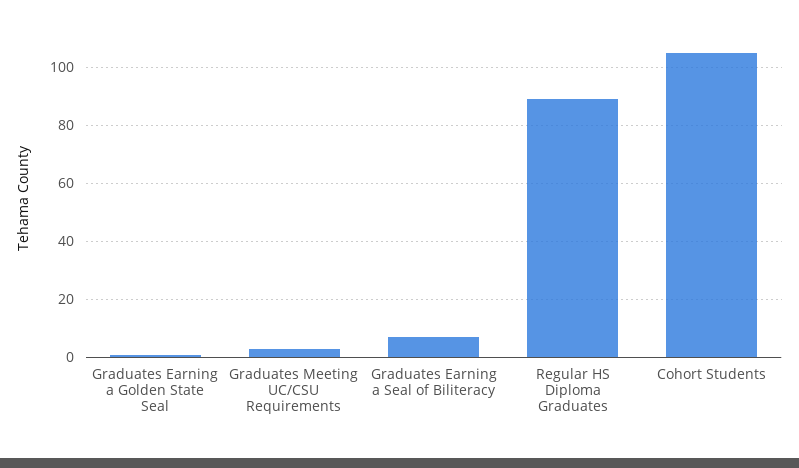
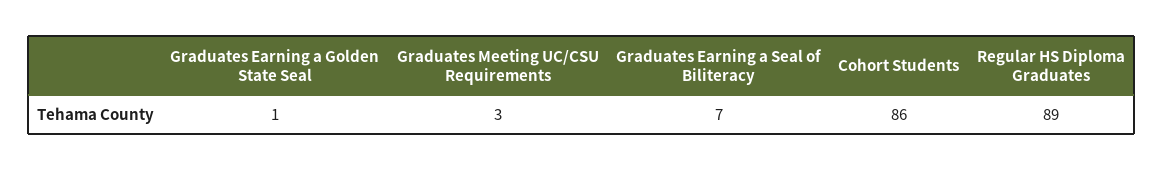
  {
    "Graduates Earning a Golden State Seal": 1,
    "Graduates Meeting UC/CSU Requirements": 3,
    "Graduates Earning a Seal of Biliteracy": 7,
    "Regular HS Diploma Graduates": 89,
-   "Cohort Students": 105
+   "Cohort Students": 86
  }

